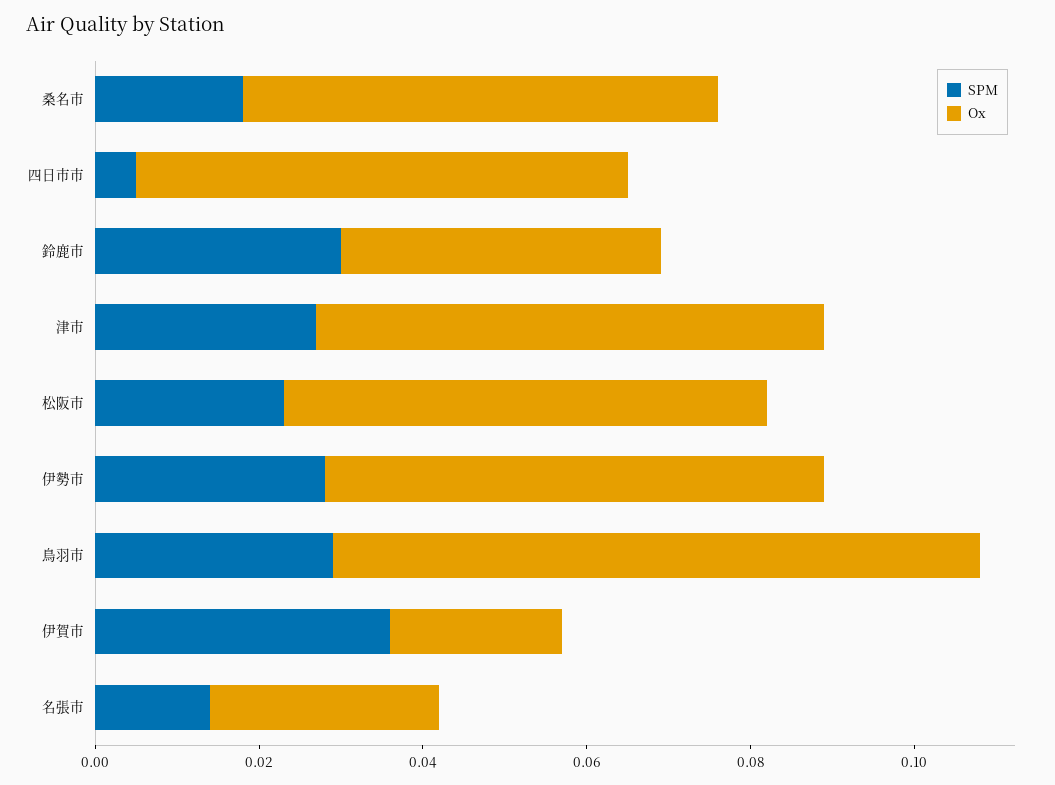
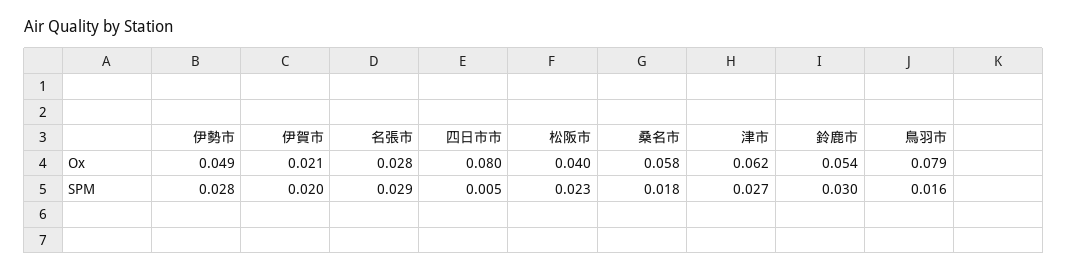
  {
    "SPM": {
      "桑名市": 0.018,
      "四日市市": 0.005,
      "鈴鹿市": 0.03,
      "津市": 0.027,
      "松阪市": 0.023,
      "伊勢市": 0.028,
-     "鳥羽市": 0.03,
+     "鳥羽市": 0.016,
-     "伊賀市": 0.035,
+     "伊賀市": 0.02,
-     "名張市": 0.015
+     "名張市": 0.029
    },
    "Ox": {
      "桑名市": 0.058,
-     "四日市市": 0.06,
+     "四日市市": 0.08,
-     "鈴鹿市": 0.04,
+     "鈴鹿市": 0.054,
      "津市": 0.062,
-     "松阪市": 0.06,
+     "松阪市": 0.04,
-     "伊勢市": 0.06,
+     "伊勢市": 0.049,
      "鳥羽市": 0.079,
      "伊賀市": 0.021,
      "名張市": 0.028
    }
  }

